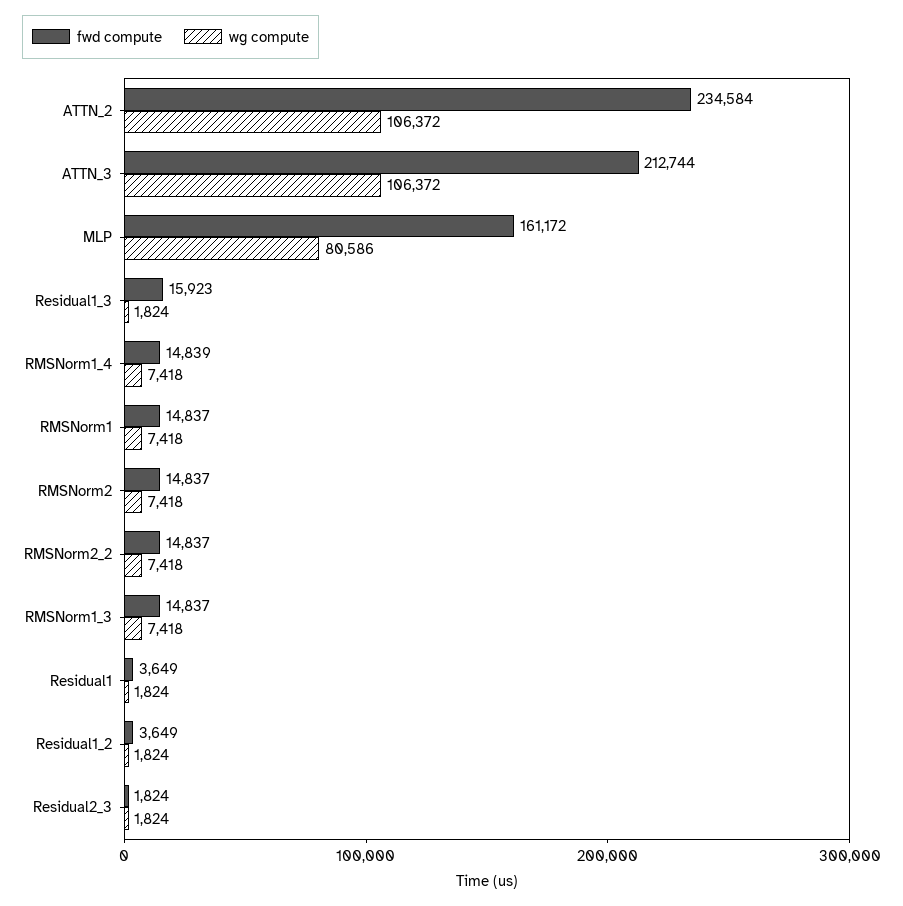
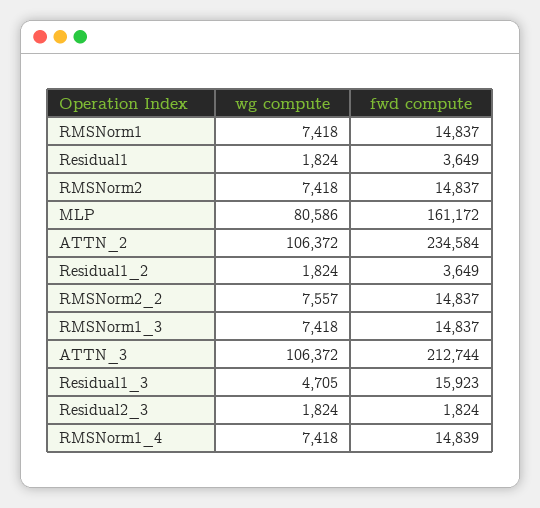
  {
    "fwd compute": {
      "ATTN_2": 234584,
      "ATTN_3": 212744,
      "MLP": 161172,
      "Residual1_3": 15923,
      "RMSNorm1_4": 14839,
      "RMSNorm1": 14837,
      "RMSNorm2": 14837,
      "RMSNorm2_2": 14837,
      "RMSNorm1_3": 14837,
      "Residual1": 3649,
      "Residual1_2": 3649,
      "Residual2_3": 1824
    },
    "wg compute": {
      "ATTN_2": 106372,
      "ATTN_3": 106372,
      "MLP": 80586,
-     "Residual1_3": 1824,
+     "Residual1_3": 4705,
      "RMSNorm1_4": 7418,
      "RMSNorm1": 7418,
      "RMSNorm2": 7418,
-     "RMSNorm2_2": 7418,
+     "RMSNorm2_2": 7557,
      "RMSNorm1_3": 7418,
      "Residual1": 1824,
      "Residual1_2": 1824,
      "Residual2_3": 1824
    }
  }

